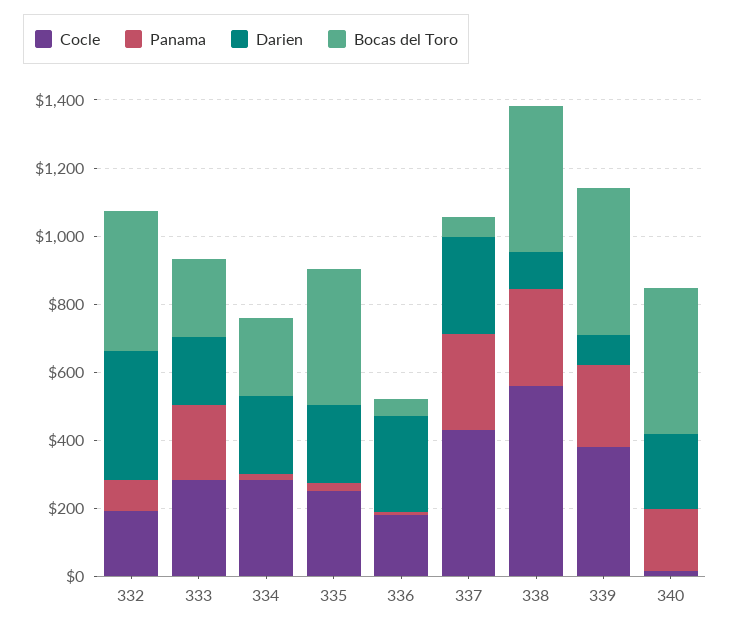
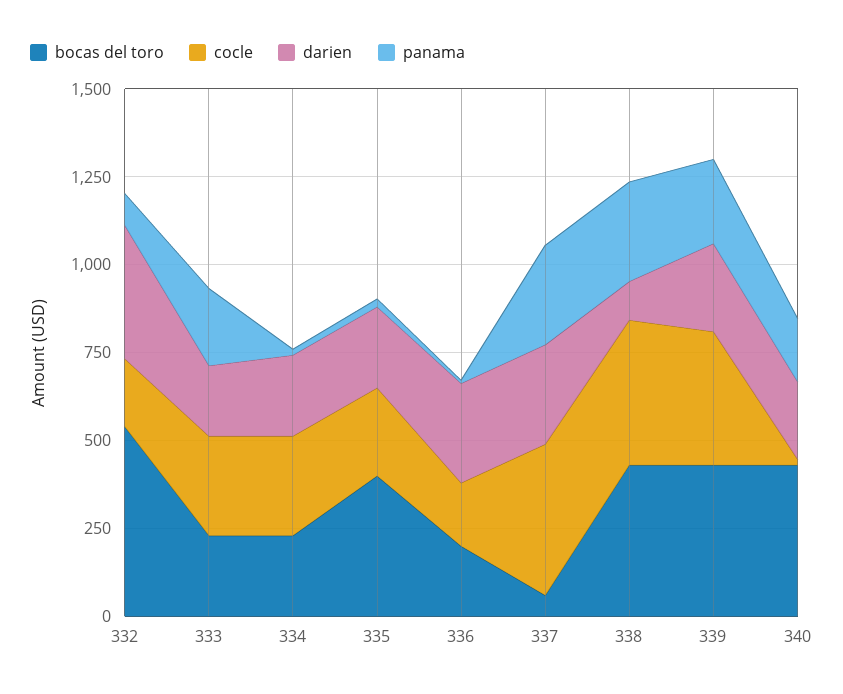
  {
    "Cocle": {
      "332": 200,
      "333": 300,
      "334": 300,
      "335": 250,
      "336": 200,
      "337": 450,
-     "338": 550,
+     "338": 400,
      "339": 400,
      "340": 0
    },
    "Panama": {
      "332": 100,
      "333": 200,
      "334": 0,
      "335": 0,
      "336": 0,
      "337": 300,
      "338": 300,
      "339": 250,
      "340": 200
    },
    "Darien": {
      "332": 400,
      "333": 200,
      "334": 250,
      "335": 250,
      "336": 300,
      "337": 300,
      "338": 100,
-     "339": 100,
+     "339": 250,
      "340": 200
    },
    "Bocas del Toro": {
-     "332": 400,
+     "332": 550,
      "333": 250,
      "334": 250,
      "335": 400,
-     "336": 50,
+     "336": 200,
      "337": 50,
      "338": 450,
      "339": 450,
      "340": 450
    }
  }

